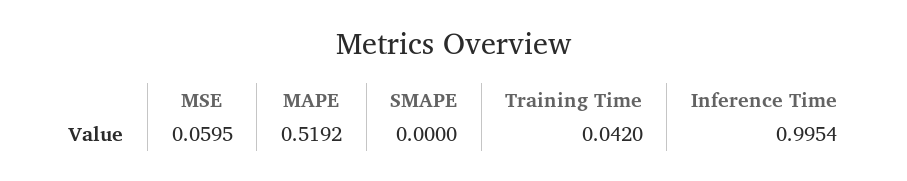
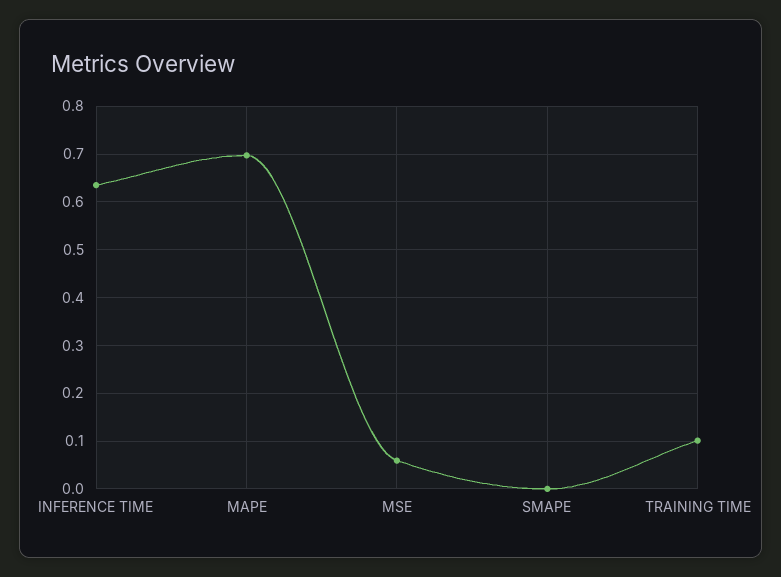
  {
    "MSE": 0.0595,
-   "MAPE": 0.5192,
+   "MAPE": 0.7,
    "SMAPE": 0,
-   "Training Time": 0.042,
+   "Training Time": 0.1,
-   "Inference Time": 0.9954
+   "Inference Time": 0.64
  }

